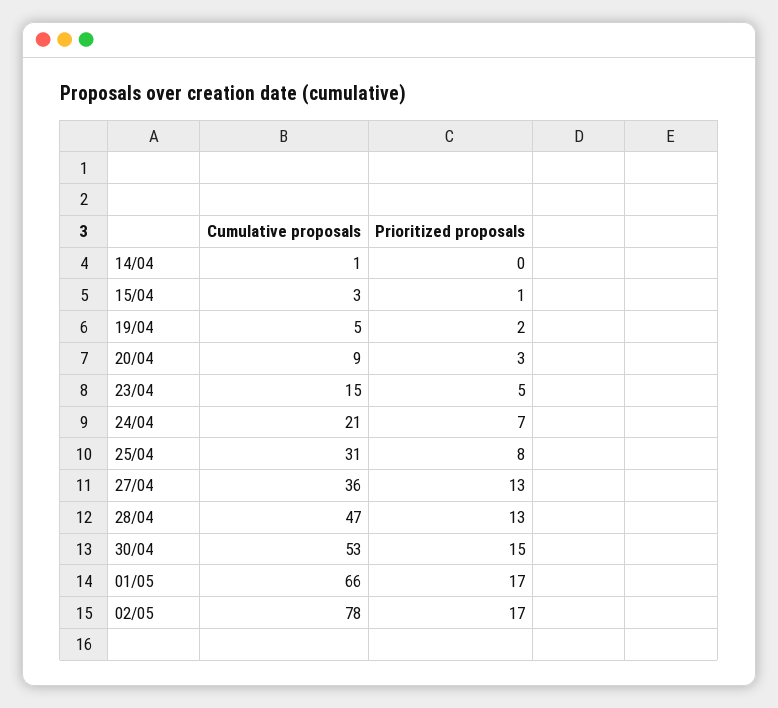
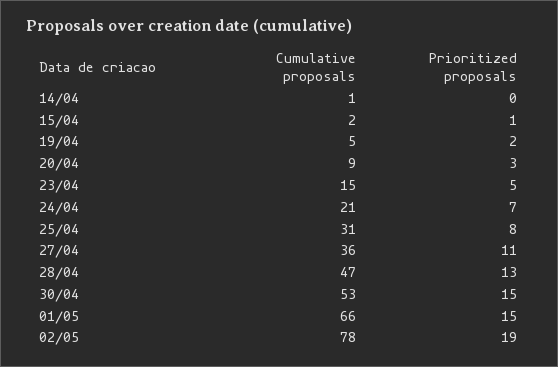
  {
    "Cumulative proposals": {
      "14/04": 1,
-     "15/04": 3,
+     "15/04": 2,
      "19/04": 5,
      "20/04": 9,
      "23/04": 15,
      "24/04": 21,
      "25/04": 31,
      "27/04": 36,
      "28/04": 47,
      "30/04": 53,
      "01/05": 66,
      "02/05": 78
    },
    "Prioritized proposals": {
      "14/04": 0,
      "15/04": 1,
      "19/04": 2,
      "20/04": 3,
      "23/04": 5,
      "24/04": 7,
      "25/04": 8,
-     "27/04": 13,
+     "27/04": 11,
      "28/04": 13,
      "30/04": 15,
-     "01/05": 17,
+     "01/05": 15,
-     "02/05": 17
+     "02/05": 19
    }
  }

